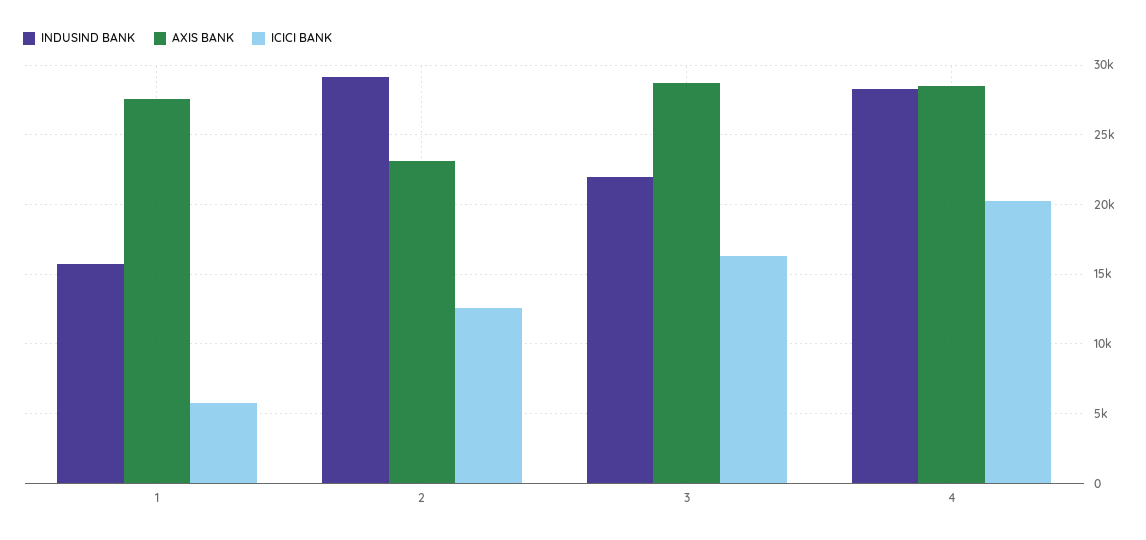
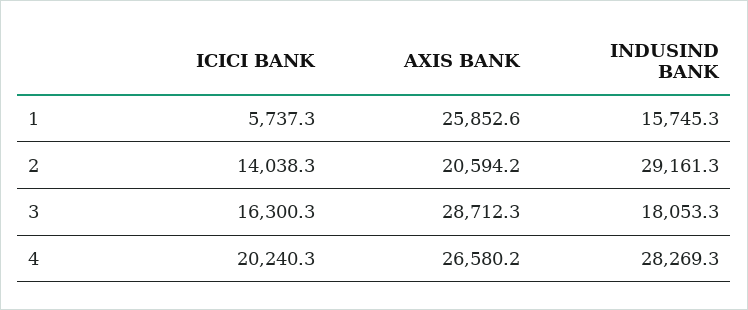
  {
    "INDUSIND BANK": {
      "1": 15745.3,
      "2": 29161.3,
-     "3": 22000,
+     "3": 18053.3,
      "4": 28269.3
    },
    "AXIS BANK": {
-     "1": 27500,
+     "1": 25852.6,
-     "2": 23000,
+     "2": 20594.2,
      "3": 28712.3,
-     "4": 28500
+     "4": 26580.2
    },
    "ICICI BANK": {
      "1": 5737.3,
-     "2": 12500,
+     "2": 14038.3,
      "3": 16300.3,
      "4": 20240.3
    }
  }

